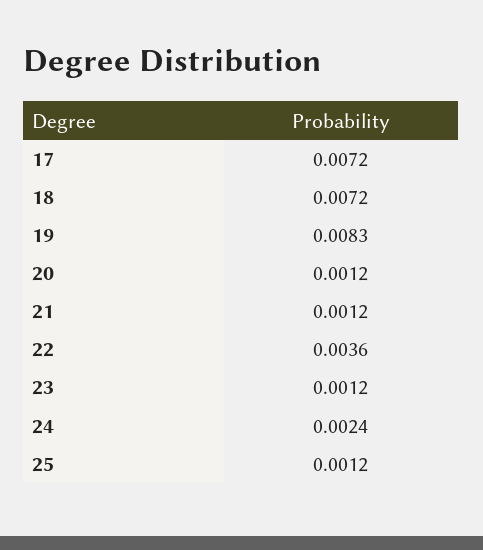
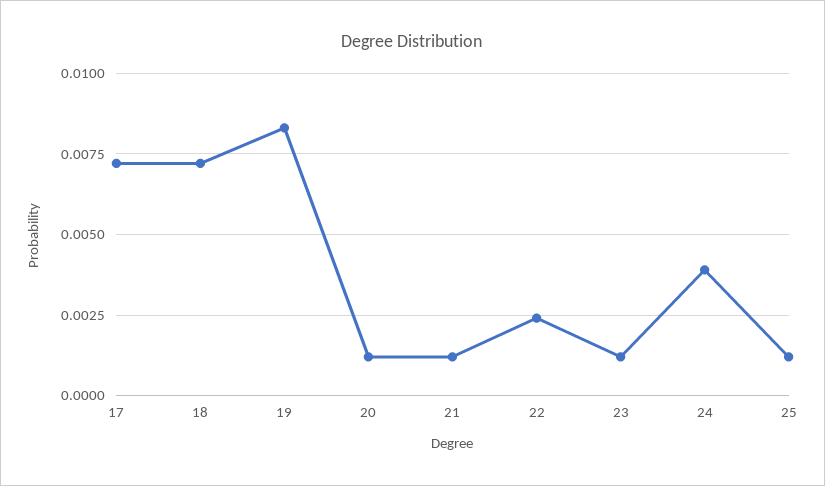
  {
    "17": 0.0072,
    "18": 0.0072,
    "19": 0.0083,
    "20": 0.0012,
    "21": 0.0012,
-   "22": 0.0036,
+   "22": 0.0025,
    "23": 0.0012,
-   "24": 0.0024,
+   "24": 0.004,
    "25": 0.0012
  }

